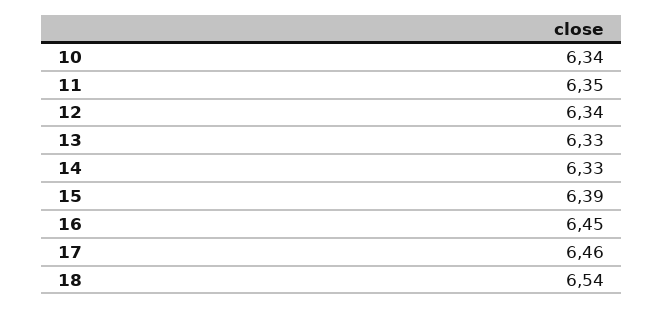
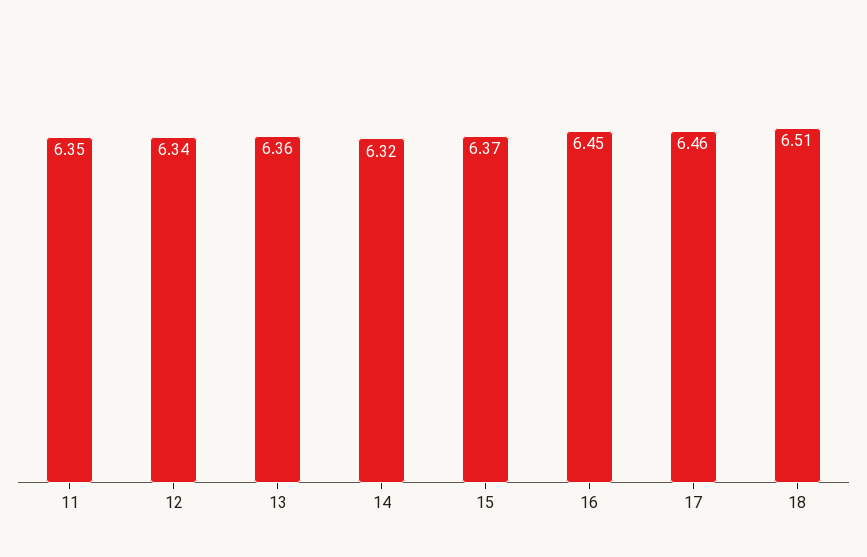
  {
-   "10": 6.34,
    "11": 6.35,
    "12": 6.34,
-   "13": 6.33,
+   "13": 6.36,
-   "14": 6.33,
+   "14": 6.32,
-   "15": 6.39,
+   "15": 6.37,
    "16": 6.45,
    "17": 6.46,
-   "18": 6.54
+   "18": 6.51
  }

